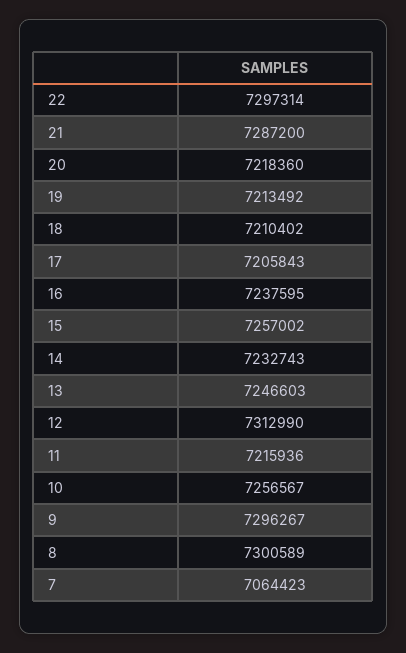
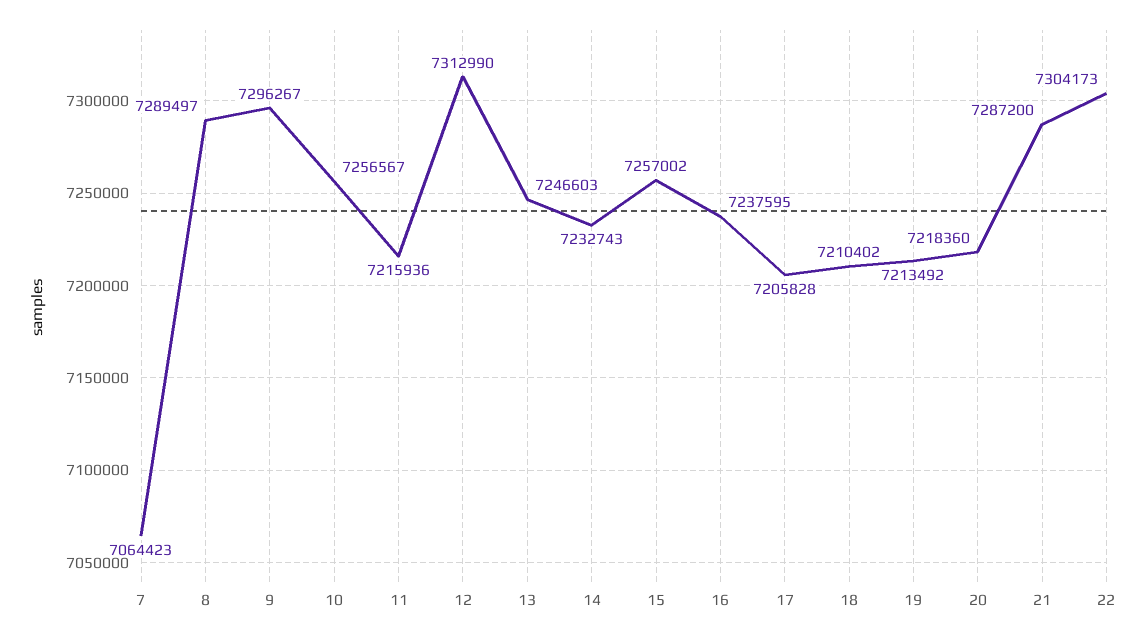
  {
-   "22": 7297314,
+   "22": 7304173,
    "21": 7287200,
    "20": 7218360,
    "19": 7213492,
    "18": 7210402,
-   "17": 7205843,
+   "17": 7205828,
    "16": 7237595,
    "15": 7257002,
    "14": 7232743,
    "13": 7246603,
    "12": 7312990,
    "11": 7215936,
    "10": 7256567,
    "9": 7296267,
-   "8": 7300589,
+   "8": 7289497,
    "7": 7064423
  }

